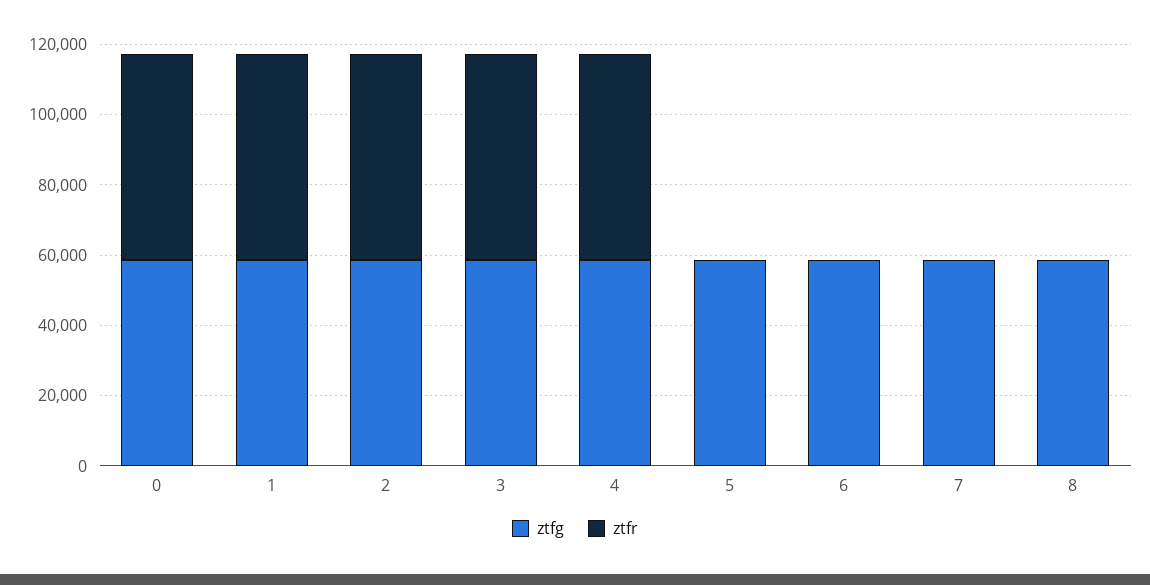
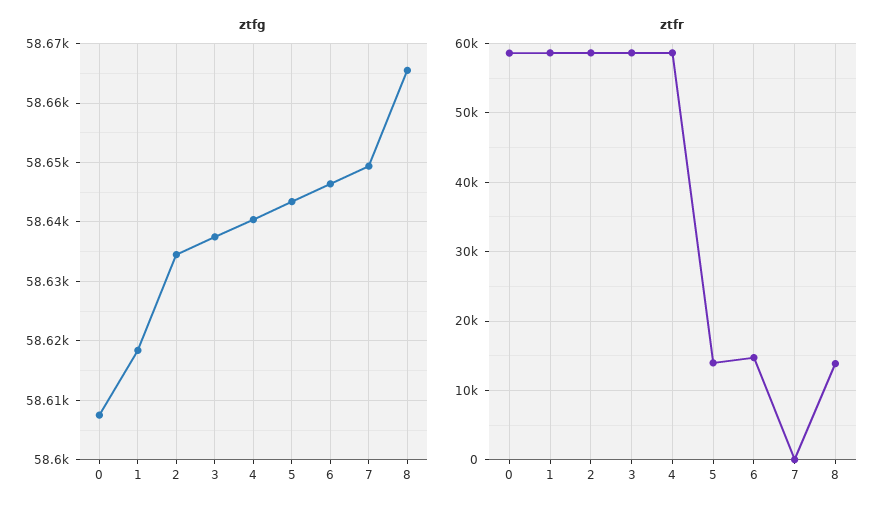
  {
    "ztfg": {
      "0": 58608,
      "1": 58618,
      "2": 58634,
      "3": 58638,
      "4": 58640,
      "5": 58644,
      "6": 58646,
      "7": 58650,
      "8": 58666
    },
    "ztfr": {
      "0": 59000,
      "1": 59000,
      "2": 59000,
      "3": 59000,
      "4": 59000,
-     "5": 0,
+     "5": 14000,
-     "6": 0,
+     "6": 15000,
      "7": 0,
-     "8": 0
+     "8": 14000
    }
  }

